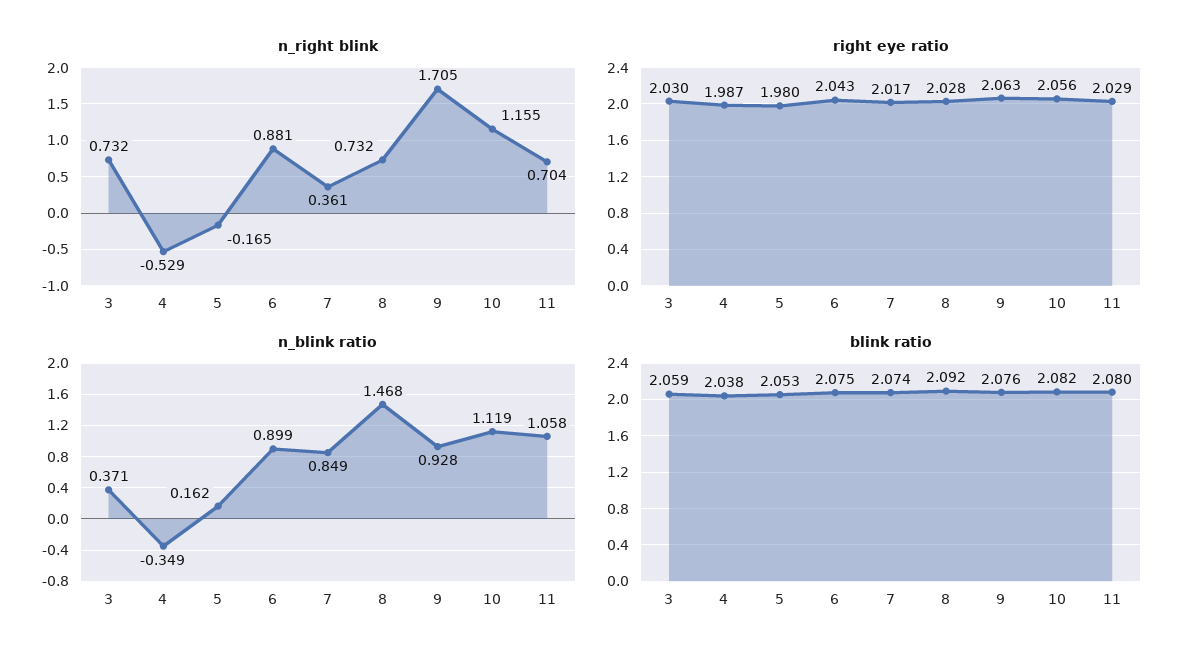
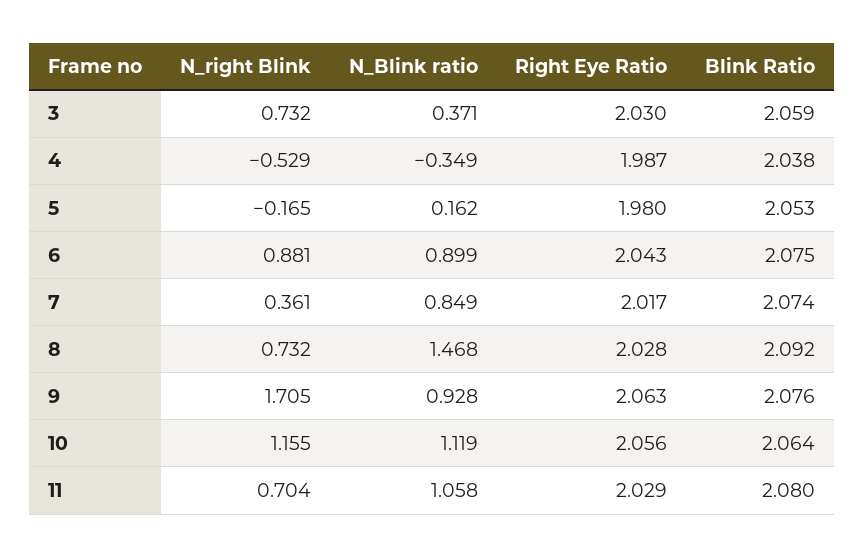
  {
    "n_right blink": {
      "3": 0.732,
      "4": -0.529,
      "5": -0.165,
      "6": 0.881,
      "7": 0.361,
      "8": 0.732,
      "9": 1.705,
      "10": 1.155,
      "11": 0.704
    },
    "right eye ratio": {
      "3": 2.03,
      "4": 1.987,
      "5": 1.98,
      "6": 2.043,
      "7": 2.017,
      "8": 2.028,
      "9": 2.063,
      "10": 2.056,
      "11": 2.029
    },
    "n_blink ratio": {
      "3": 0.371,
      "4": -0.349,
      "5": 0.162,
      "6": 0.899,
      "7": 0.849,
      "8": 1.468,
      "9": 0.928,
      "10": 1.119,
      "11": 1.058
    },
    "blink ratio": {
      "3": 2.059,
      "4": 2.038,
      "5": 2.053,
      "6": 2.075,
      "7": 2.074,
      "8": 2.092,
      "9": 2.076,
-     "10": 2.082,
+     "10": 2.064,
      "11": 2.08
    }
  }

